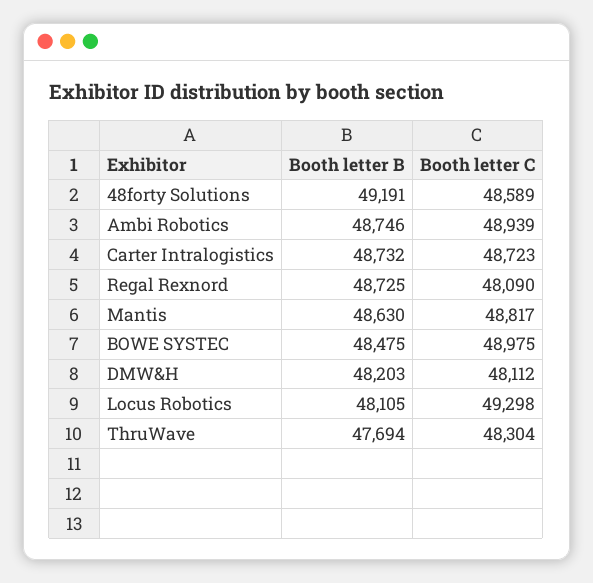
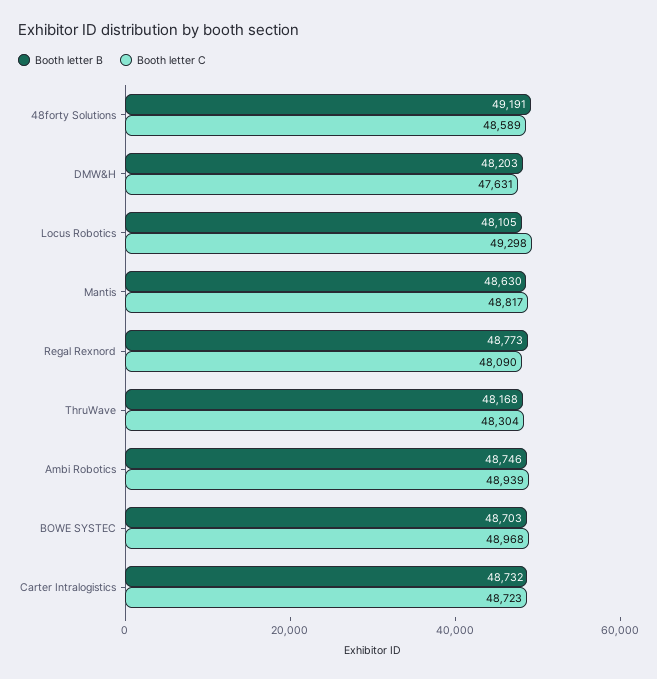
  {
    "Booth letter B": {
      "48forty Solutions": 49191,
      "Ambi Robotics": 48746,
      "Carter Intralogistics": 48732,
-     "Regal Rexnord": 48725,
+     "Regal Rexnord": 48773,
      "Mantis": 48630,
-     "BOWE SYSTEC": 48475,
+     "BOWE SYSTEC": 48703,
      "DMW&H": 48203,
      "Locus Robotics": 48105,
-     "ThruWave": 47694
+     "ThruWave": 48168
    },
    "Booth letter C": {
      "48forty Solutions": 48589,
      "Ambi Robotics": 48939,
      "Carter Intralogistics": 48723,
      "Regal Rexnord": 48090,
      "Mantis": 48817,
-     "BOWE SYSTEC": 48975,
+     "BOWE SYSTEC": 48968,
-     "DMW&H": 48112,
+     "DMW&H": 47631,
      "Locus Robotics": 49298,
      "ThruWave": 48304
    }
  }

